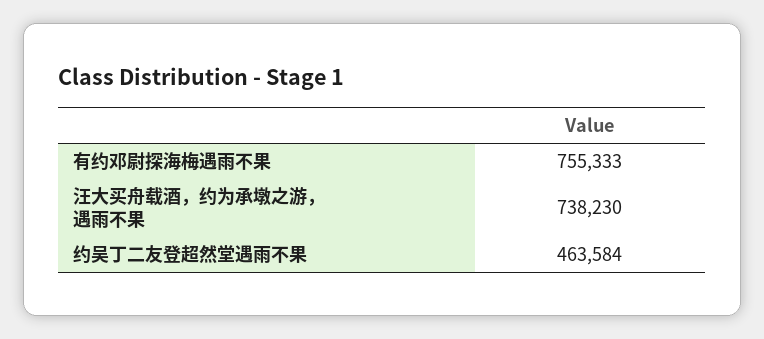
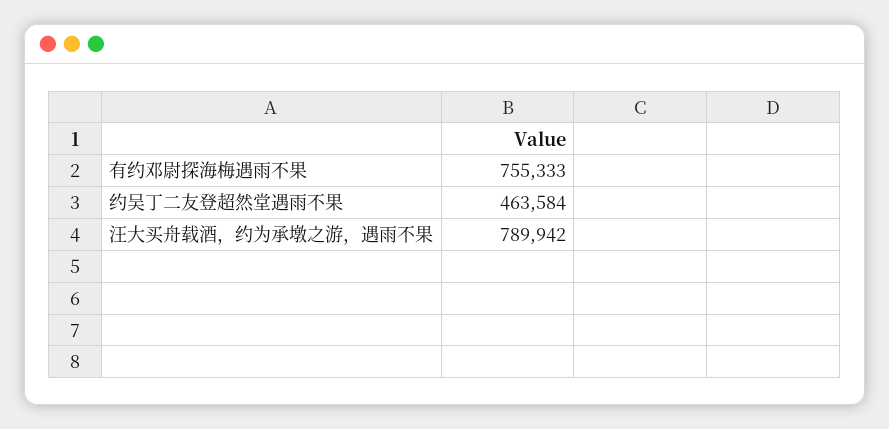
  {
    "有约邓尉探海梅遇雨不果": 755333,
-   "汪大买舟载酒，约为承墩之游，遇雨不果": 738230,
+   "汪大买舟载酒，约为承墩之游，遇雨不果": 789942,
    "约吴丁二友登超然堂遇雨不果": 463584
  }

